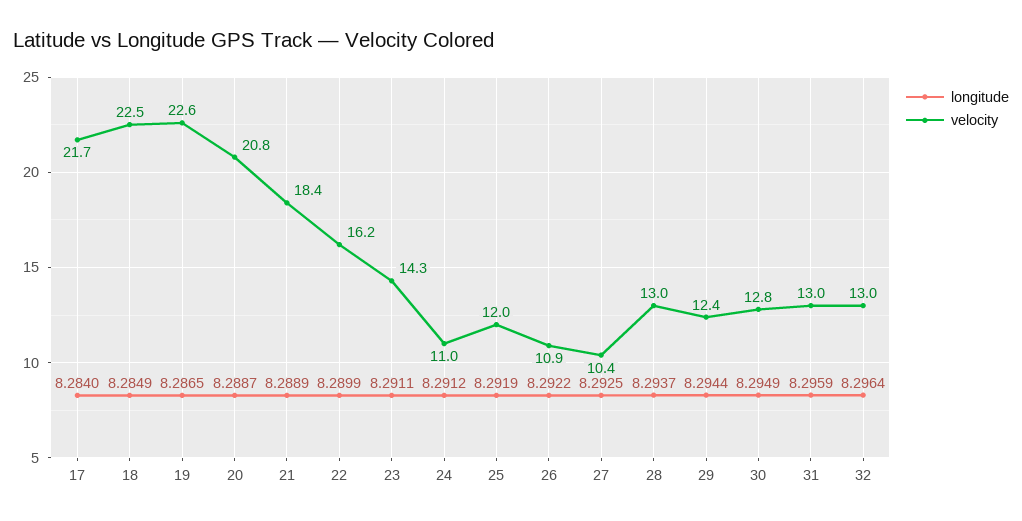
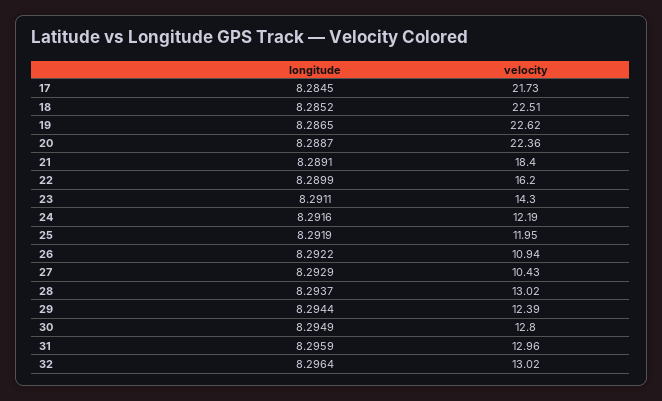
  {
    "longitude": {
-     "17": 8.284,
+     "17": 8.2845,
-     "18": 8.2849,
+     "18": 8.2852,
      "19": 8.2865,
      "20": 8.2887,
-     "21": 8.2889,
+     "21": 8.2891,
      "22": 8.2899,
      "23": 8.2911,
-     "24": 8.2912,
+     "24": 8.2916,
      "25": 8.2919,
      "26": 8.2922,
-     "27": 8.2925,
+     "27": 8.2929,
      "28": 8.2937,
      "29": 8.2944,
      "30": 8.2949,
      "31": 8.2959,
      "32": 8.2964
    },
    "velocity": {
      "17": 21.73,
      "18": 22.51,
      "19": 22.62,
-     "20": 20.8,
+     "20": 22.36,
      "21": 18.4,
      "22": 16.2,
      "23": 14.3,
-     "24": 11,
+     "24": 12.19,
      "25": 11.95,
      "26": 10.94,
      "27": 10.43,
      "28": 13.02,
      "29": 12.39,
      "30": 12.8,
      "31": 12.96,
      "32": 13.02
    }
  }

